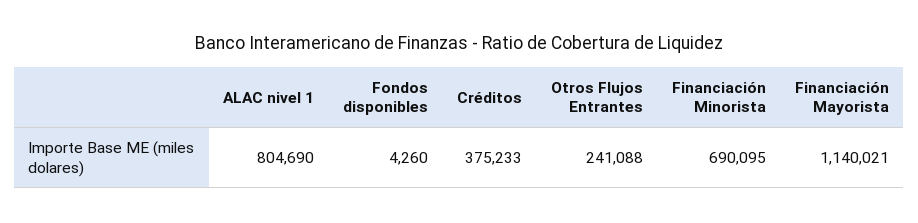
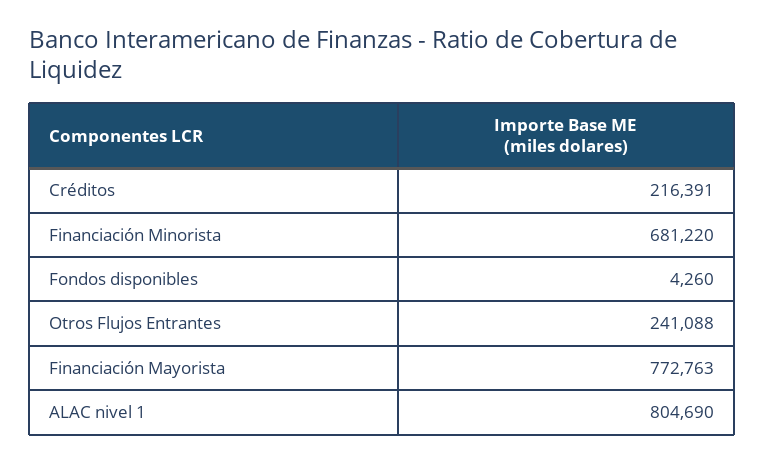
  {
    "ALAC nivel 1": 804690,
    "Fondos disponibles": 4260,
-   "Créditos": 375233,
+   "Créditos": 216391,
    "Otros Flujos Entrantes": 241088,
-   "Financiación Minorista": 690095,
+   "Financiación Minorista": 681220,
-   "Financiación Mayorista": 1140021
+   "Financiación Mayorista": 772763
  }

